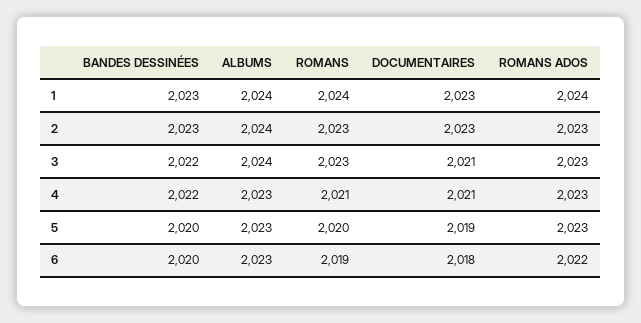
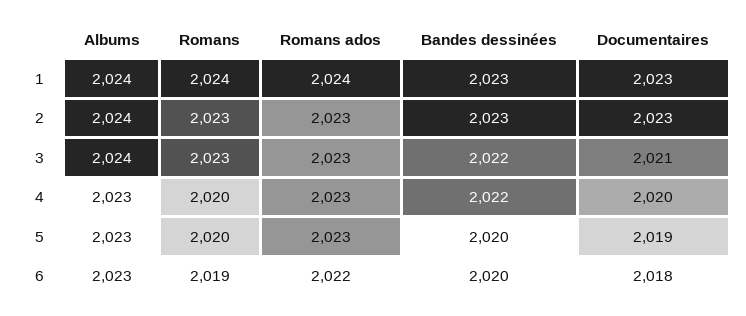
  {
    "BANDES DESSINÉES": {
      "1": 2023,
      "2": 2023,
      "3": 2022,
      "4": 2022,
      "5": 2020,
      "6": 2020
    },
    "ALBUMS": {
      "1": 2024,
      "2": 2024,
      "3": 2024,
      "4": 2023,
      "5": 2023,
      "6": 2023
    },
    "ROMANS": {
      "1": 2024,
      "2": 2023,
      "3": 2023,
-     "4": 2021,
+     "4": 2020,
      "5": 2020,
      "6": 2019
    },
    "DOCUMENTAIRES": {
      "1": 2023,
      "2": 2023,
      "3": 2021,
-     "4": 2021,
+     "4": 2020,
      "5": 2019,
      "6": 2018
    },
    "ROMANS ADOS": {
      "1": 2024,
      "2": 2023,
      "3": 2023,
      "4": 2023,
      "5": 2023,
      "6": 2022
    }
  }

